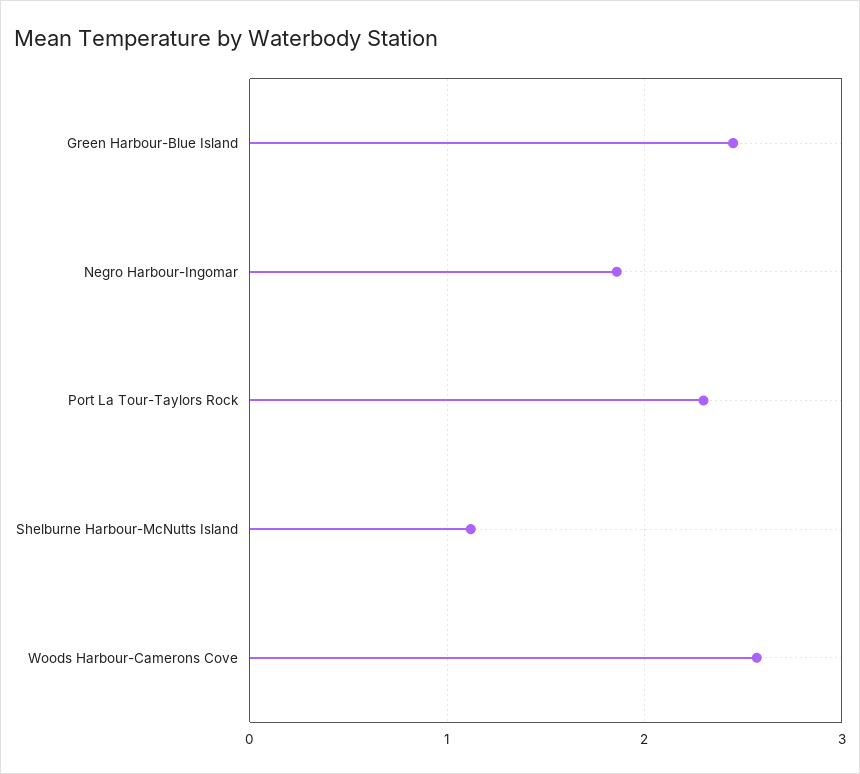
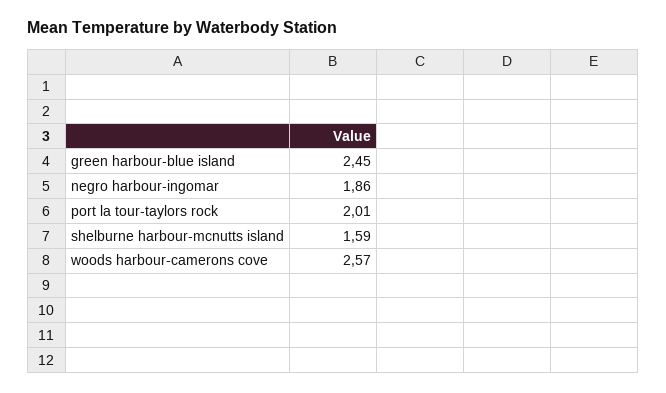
  {
    "Green Harbour-Blue Island": 2.45,
    "Negro Harbour-Ingomar": 1.86,
-   "Port La Tour-Taylors Rock": 2.3,
+   "Port La Tour-Taylors Rock": 2.01,
-   "Shelburne Harbour-McNutts Island": 1.1,
+   "Shelburne Harbour-McNutts Island": 1.59,
    "Woods Harbour-Camerons Cove": 2.57
  }

